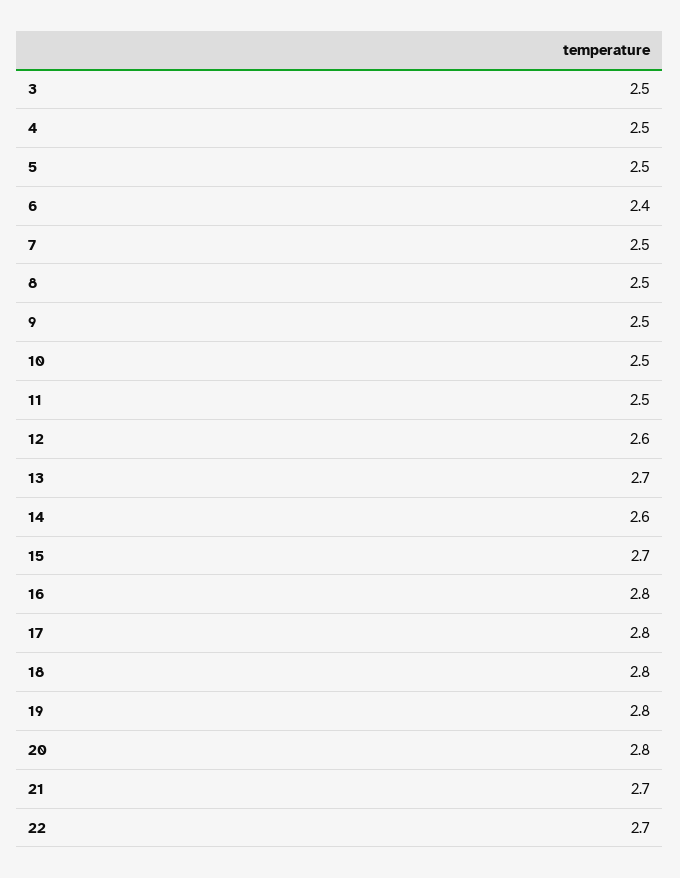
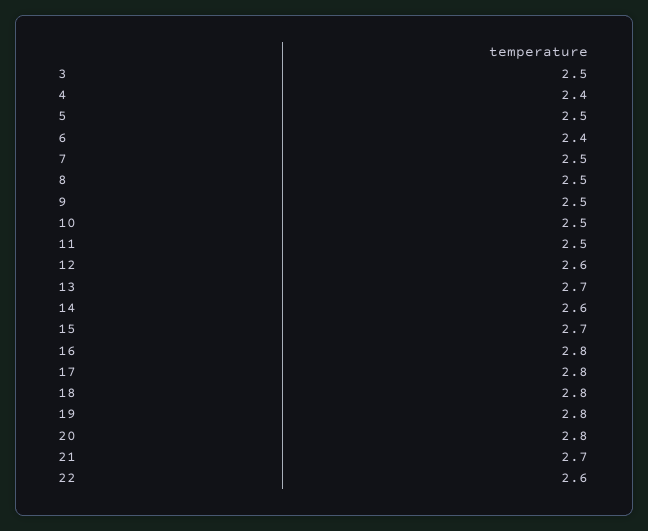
  {
    "3": 2.5,
-   "4": 2.5,
+   "4": 2.4,
    "5": 2.5,
    "6": 2.4,
    "7": 2.5,
    "8": 2.5,
    "9": 2.5,
    "10": 2.5,
    "11": 2.5,
    "12": 2.6,
    "13": 2.7,
    "14": 2.6,
    "15": 2.7,
    "16": 2.8,
    "17": 2.8,
    "18": 2.8,
    "19": 2.8,
    "20": 2.8,
    "21": 2.7,
-   "22": 2.7
+   "22": 2.6
  }

